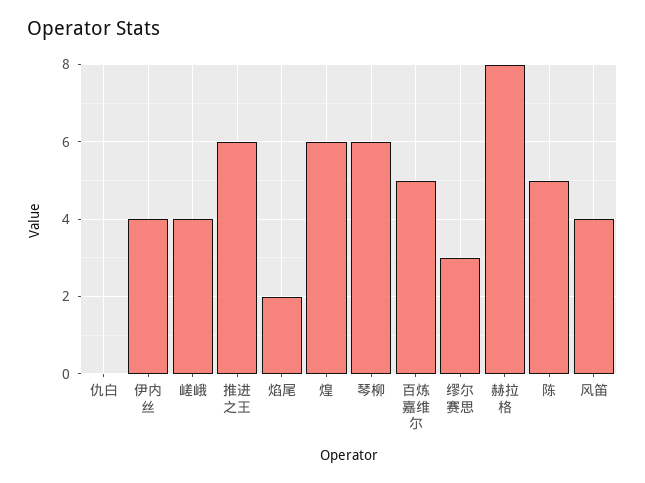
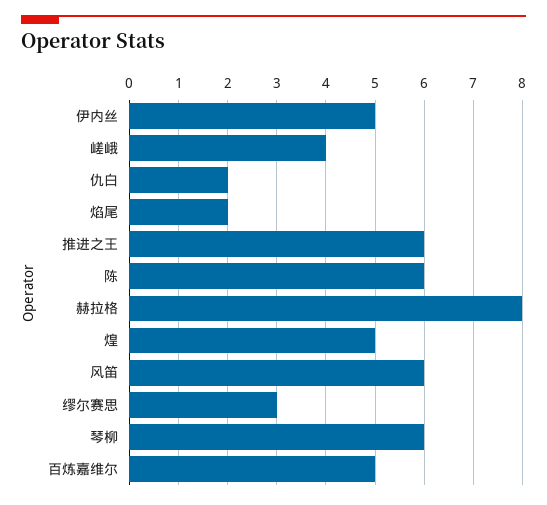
  {
-   "仇白": 0,
+   "仇白": 2,
-   "伊内丝": 4,
+   "伊内丝": 5,
    "嵯峨": 4,
    "推进之王": 6,
    "焰尾": 2,
-   "煌": 6,
+   "煌": 5,
    "琴柳": 6,
    "百炼嘉维尔": 5,
    "缪尔赛思": 3,
    "赫拉格": 8,
-   "陈": 5,
+   "陈": 6,
-   "风笛": 4
+   "风笛": 6
  }

